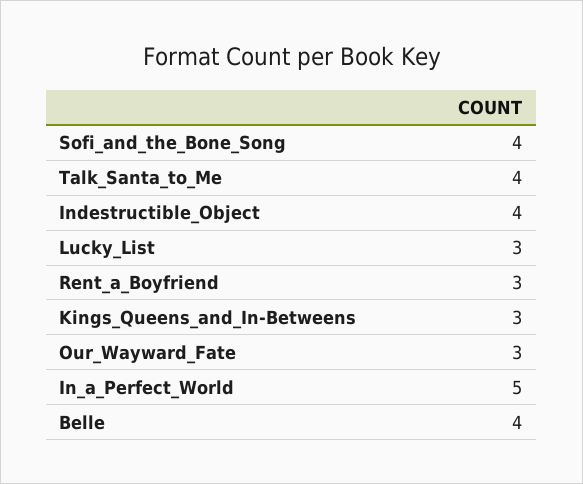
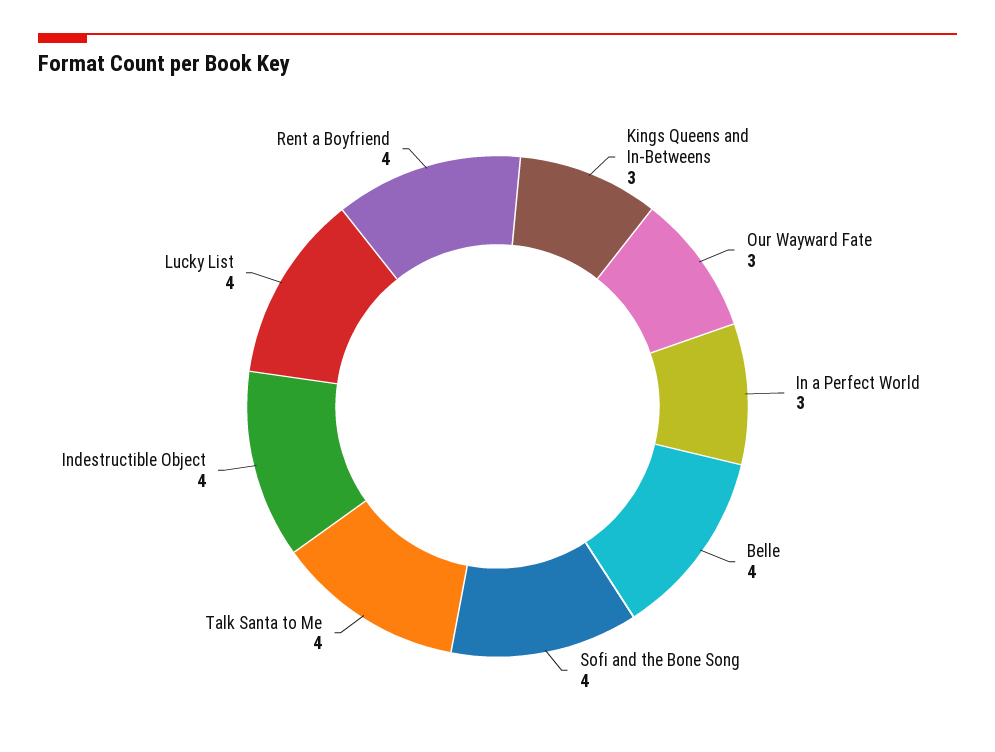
  {
    "Sofi_and_the_Bone_Song": 4,
    "Talk_Santa_to_Me": 4,
    "Indestructible_Object": 4,
-   "Lucky_List": 3,
+   "Lucky_List": 4,
-   "Rent_a_Boyfriend": 3,
+   "Rent_a_Boyfriend": 4,
    "Kings_Queens_and_In-Betweens": 3,
    "Our_Wayward_Fate": 3,
-   "In_a_Perfect_World": 5,
+   "In_a_Perfect_World": 3,
    "Belle": 4
  }

